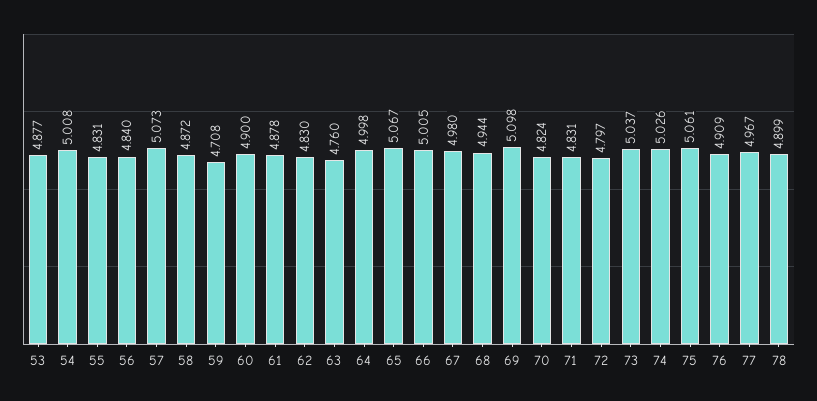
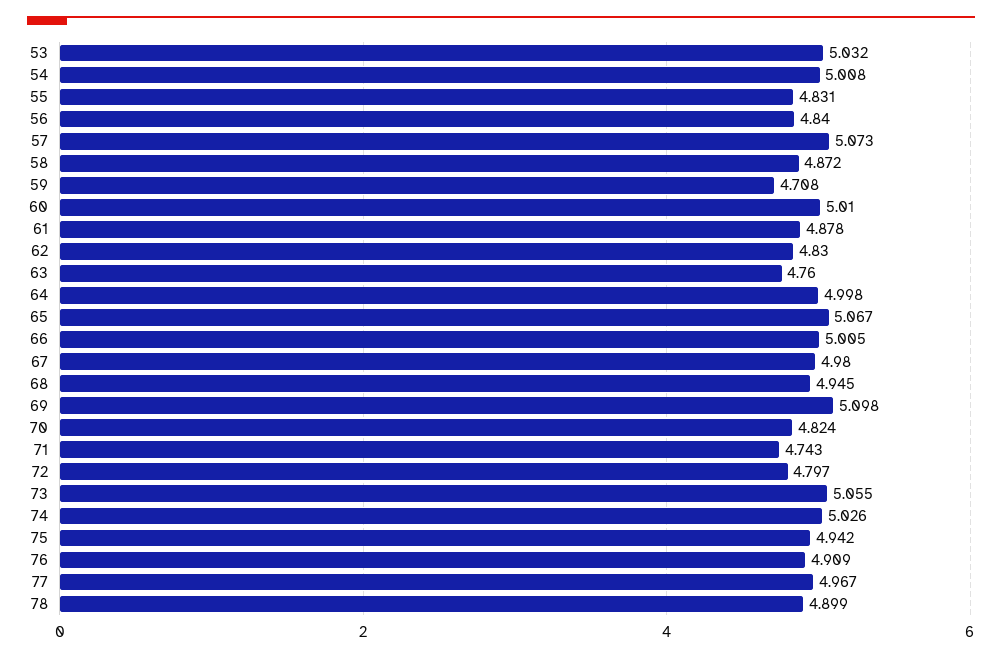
  {
-   "53": 4.877,
+   "53": 5.032,
    "54": 5.008,
    "55": 4.831,
    "56": 4.84,
    "57": 5.073,
    "58": 4.872,
    "59": 4.708,
-   "60": 4.9,
+   "60": 5.01,
    "61": 4.878,
    "62": 4.83,
    "63": 4.76,
    "64": 4.998,
    "65": 5.067,
    "66": 5.005,
    "67": 4.98,
-   "68": 4.944,
+   "68": 4.945,
    "69": 5.098,
    "70": 4.824,
-   "71": 4.831,
+   "71": 4.743,
    "72": 4.797,
-   "73": 5.037,
+   "73": 5.055,
    "74": 5.026,
-   "75": 5.061,
+   "75": 4.942,
    "76": 4.909,
    "77": 4.967,
    "78": 4.899
  }

